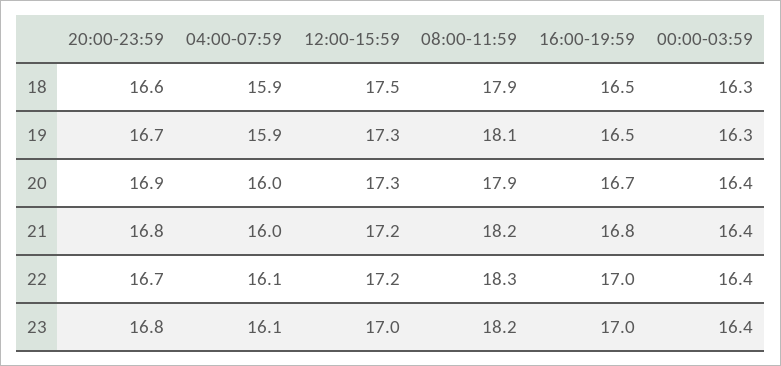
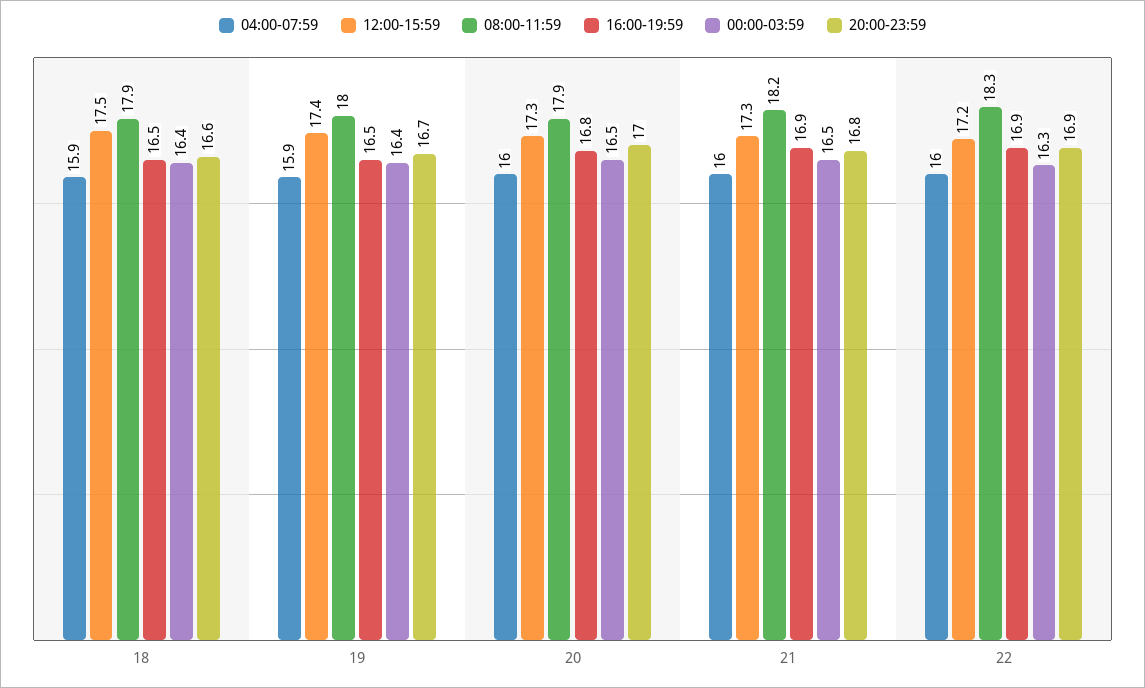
  {
    "20:00-23:59": {
      "18": 16.6,
      "19": 16.7,
-     "20": 16.9,
+     "20": 17,
      "21": 16.8,
-     "22": 16.7,
+     "22": 16.9
-     "23": 16.8
    },
    "04:00-07:59": {
      "18": 15.9,
      "19": 15.9,
      "20": 16,
      "21": 16,
-     "22": 16.1,
+     "22": 16
-     "23": 16.1
    },
    "12:00-15:59": {
      "18": 17.5,
-     "19": 17.3,
+     "19": 17.4,
      "20": 17.3,
-     "21": 17.2,
+     "21": 17.3,
-     "22": 17.2,
+     "22": 17.2
-     "23": 17
    },
    "08:00-11:59": {
      "18": 17.9,
-     "19": 18.1,
+     "19": 18,
      "20": 17.9,
      "21": 18.2,
-     "22": 18.3,
+     "22": 18.3
-     "23": 18.2
    },
    "16:00-19:59": {
      "18": 16.5,
      "19": 16.5,
-     "20": 16.7,
+     "20": 16.8,
-     "21": 16.8,
+     "21": 16.9,
-     "22": 17,
+     "22": 16.9
-     "23": 17
    },
    "00:00-03:59": {
-     "18": 16.3,
+     "18": 16.4,
-     "19": 16.3,
+     "19": 16.4,
-     "20": 16.4,
+     "20": 16.5,
-     "21": 16.4,
+     "21": 16.5,
-     "22": 16.4,
+     "22": 16.3
-     "23": 16.4
    }
  }

